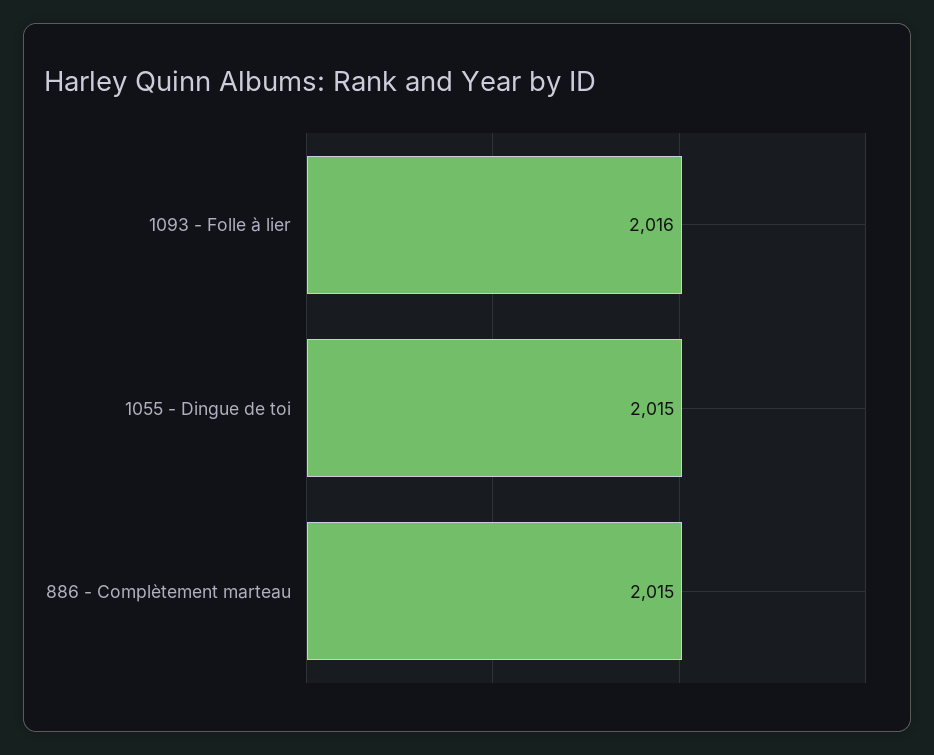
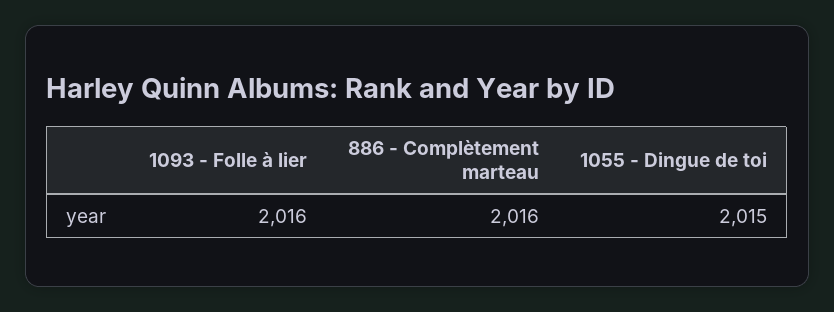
  {
    "1093 - Folle à lier": 2016,
    "1055 - Dingue de toi": 2015,
-   "886 - Complètement marteau": 2015
+   "886 - Complètement marteau": 2016
  }

